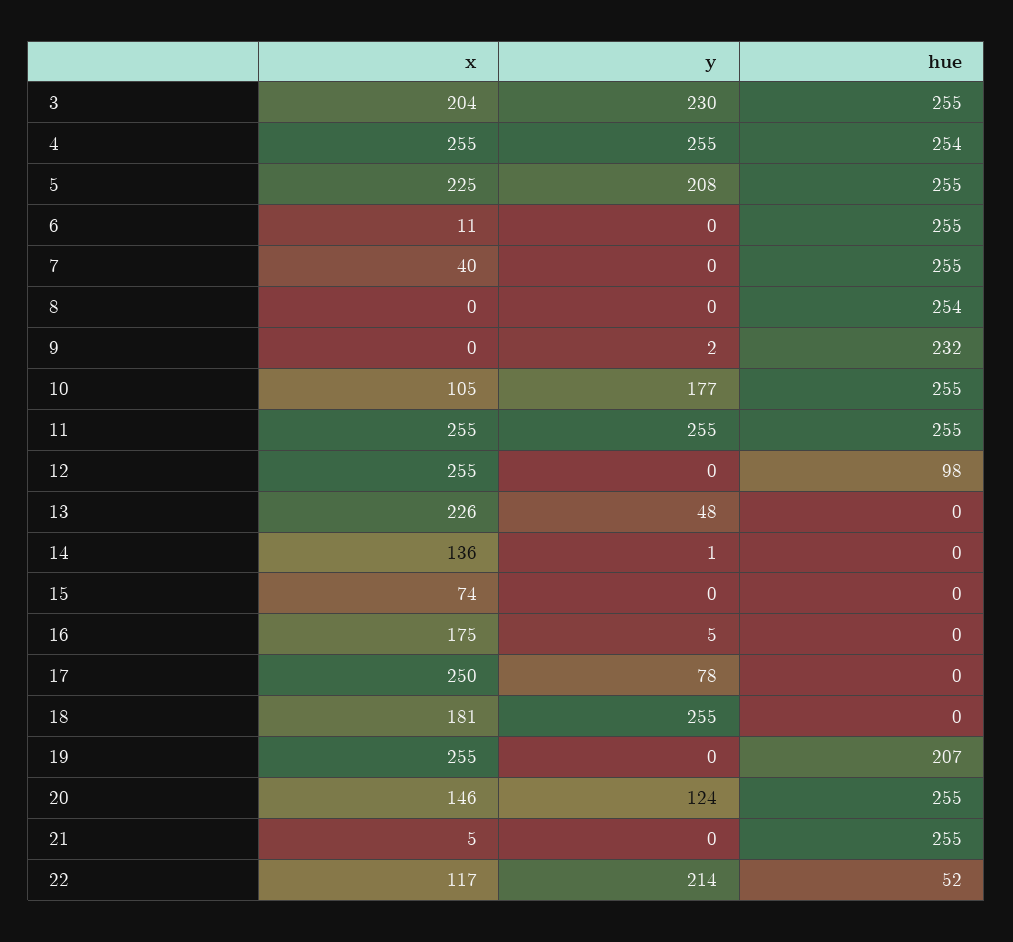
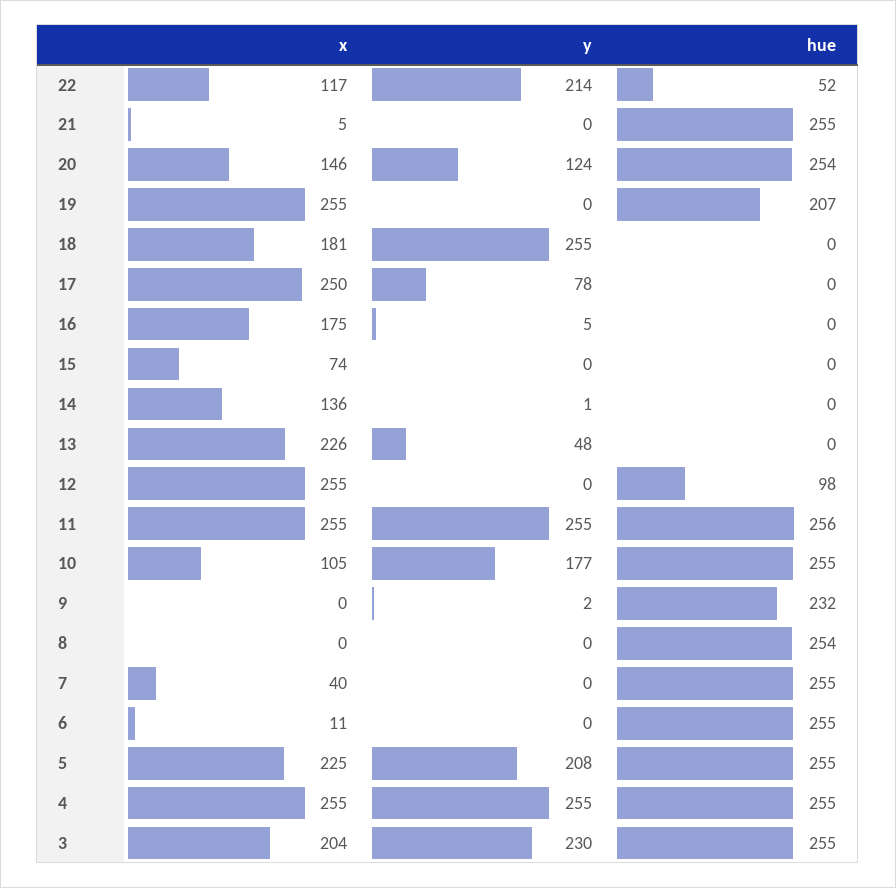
  {
    "x": {
      "3": 204,
      "4": 255,
      "5": 225,
      "6": 11,
      "7": 40,
      "8": 0,
      "9": 0,
      "10": 105,
      "11": 255,
      "12": 255,
      "13": 226,
      "14": 136,
      "15": 74,
      "16": 175,
      "17": 250,
      "18": 181,
      "19": 255,
      "20": 146,
      "21": 5,
      "22": 117
    },
    "y": {
      "3": 230,
      "4": 255,
      "5": 208,
      "6": 0,
      "7": 0,
      "8": 0,
      "9": 2,
      "10": 177,
      "11": 255,
      "12": 0,
      "13": 48,
      "14": 1,
      "15": 0,
      "16": 5,
      "17": 78,
      "18": 255,
      "19": 0,
      "20": 124,
      "21": 0,
      "22": 214
    },
    "hue": {
      "3": 255,
-     "4": 254,
+     "4": 255,
      "5": 255,
      "6": 255,
      "7": 255,
      "8": 254,
      "9": 232,
      "10": 255,
-     "11": 255,
+     "11": 256,
      "12": 98,
      "13": 0,
      "14": 0,
      "15": 0,
      "16": 0,
      "17": 0,
      "18": 0,
      "19": 207,
-     "20": 255,
+     "20": 254,
      "21": 255,
      "22": 52
    }
  }

